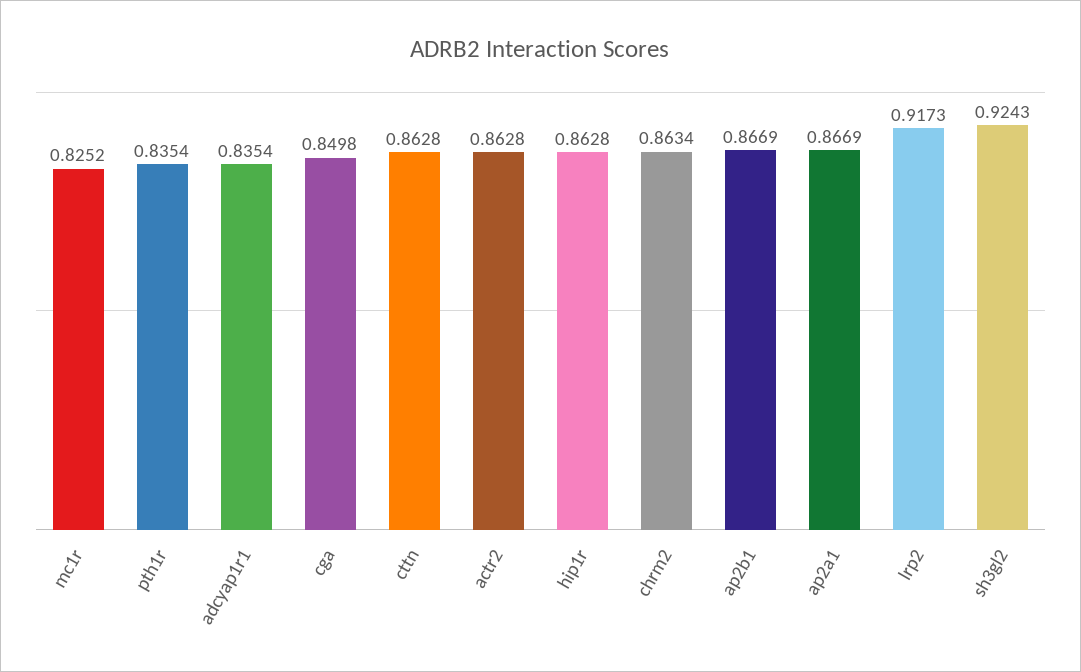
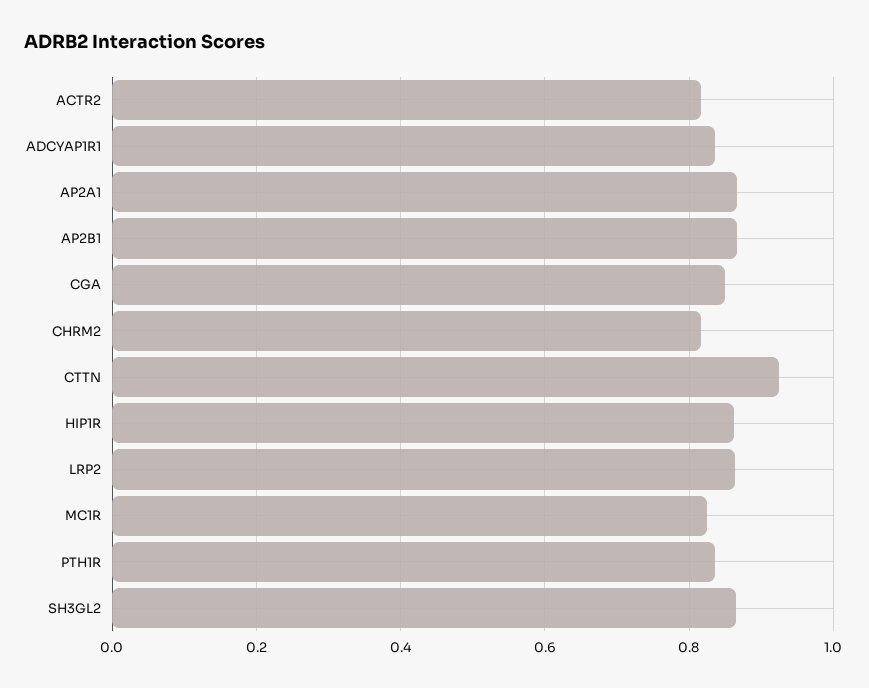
  {
    "mc1r": 0.8252,
    "pth1r": 0.8354,
    "adcyap1r1": 0.8354,
    "cga": 0.8498,
-   "cttn": 0.8628,
+   "cttn": 0.92,
-   "actr2": 0.8628,
+   "actr2": 0.82,
    "hip1r": 0.8628,
-   "chrm2": 0.8634,
+   "chrm2": 0.82,
    "ap2b1": 0.8669,
    "ap2a1": 0.8669,
-   "lrp2": 0.9173,
+   "lrp2": 0.86,
-   "sh3gl2": 0.9243
+   "sh3gl2": 0.86
  }

